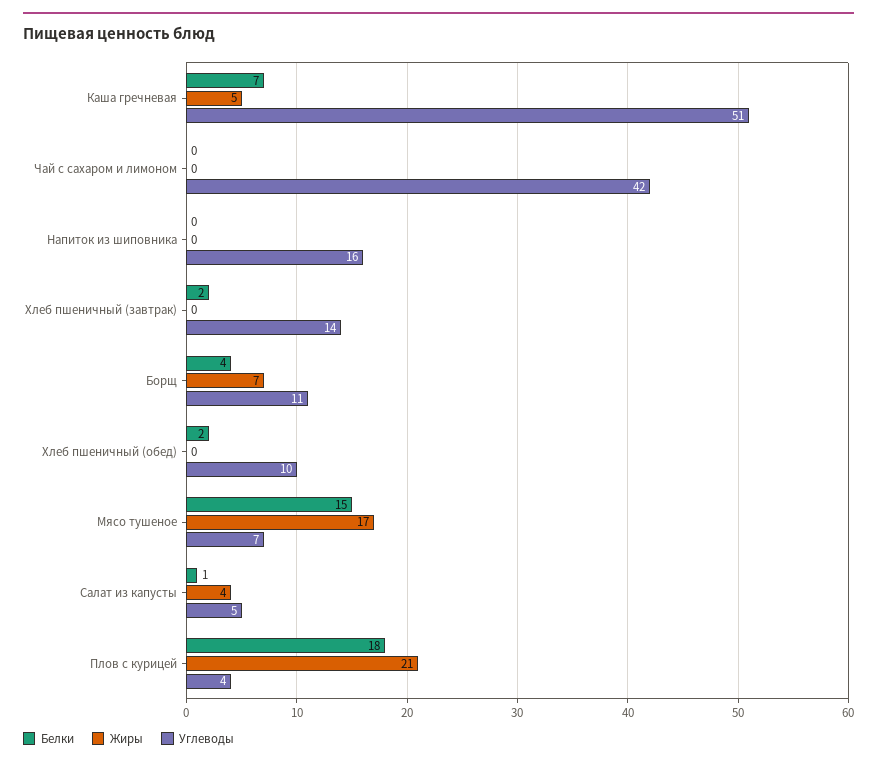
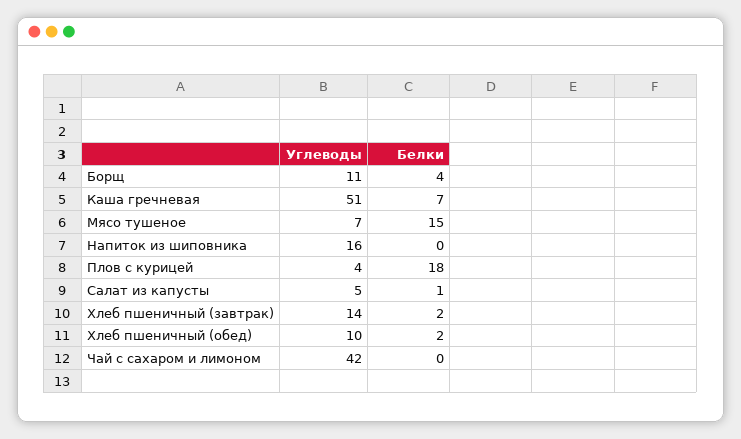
  {
    "Белки": {
      "Каша гречневая": 7,
      "Чай с сахаром и лимоном": 0,
      "Напиток из шиповника": 0,
      "Хлеб пшеничный (завтрак)": 2,
      "Борщ": 4,
      "Хлеб пшеничный (обед)": 2,
      "Мясо тушеное": 15,
      "Салат из капусты": 1,
      "Плов с курицей": 18
    },
-   "Жиры": {
-     "Каша гречневая": 5,
-     "Чай с сахаром и лимоном": 0,
-     "Напиток из шиповника": 0,
-     "Хлеб пшеничный (завтрак)": 0,
-     "Борщ": 7,
-     "Хлеб пшеничный (обед)": 0,
-     "Мясо тушеное": 17,
-     "Салат из капусты": 4,
-     "Плов с курицей": 21
-   },
    "Углеводы": {
      "Каша гречневая": 51,
      "Чай с сахаром и лимоном": 42,
      "Напиток из шиповника": 16,
      "Хлеб пшеничный (завтрак)": 14,
      "Борщ": 11,
      "Хлеб пшеничный (обед)": 10,
      "Мясо тушеное": 7,
      "Салат из капусты": 5,
      "Плов с курицей": 4
    }
  }

